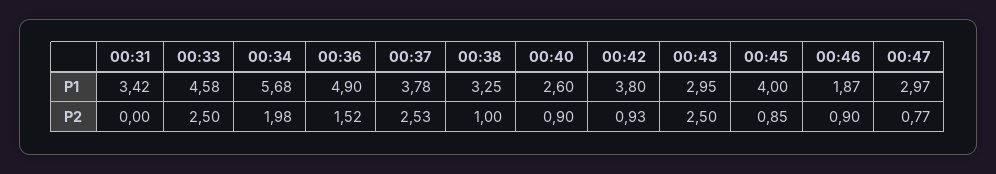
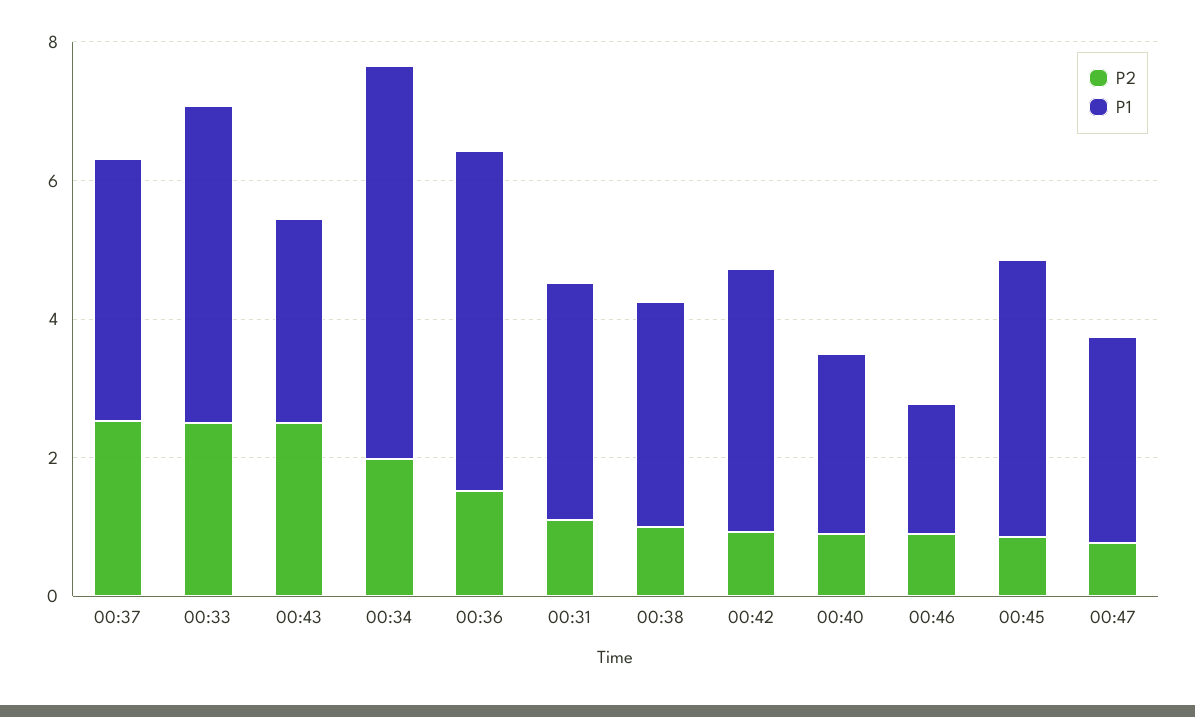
  {
    "P1": {
      "00:31": 3.42,
      "00:33": 4.58,
      "00:34": 5.68,
      "00:36": 4.9,
      "00:37": 3.78,
      "00:38": 3.25,
      "00:40": 2.6,
      "00:42": 3.8,
      "00:43": 2.95,
      "00:45": 4,
      "00:46": 1.87,
      "00:47": 2.97
    },
    "P2": {
-     "00:31": 0,
+     "00:31": 1,
      "00:33": 2.5,
      "00:34": 1.98,
      "00:36": 1.52,
      "00:37": 2.53,
      "00:38": 1,
      "00:40": 0.9,
      "00:42": 0.93,
      "00:43": 2.5,
      "00:45": 0.85,
      "00:46": 0.9,
      "00:47": 0.77
    }
  }

